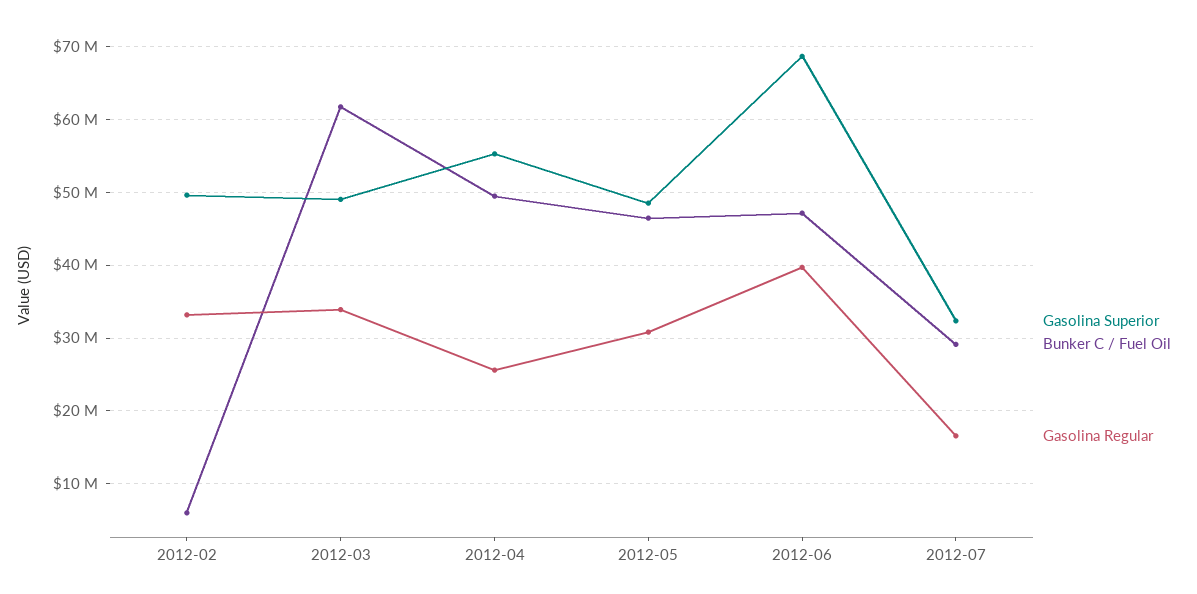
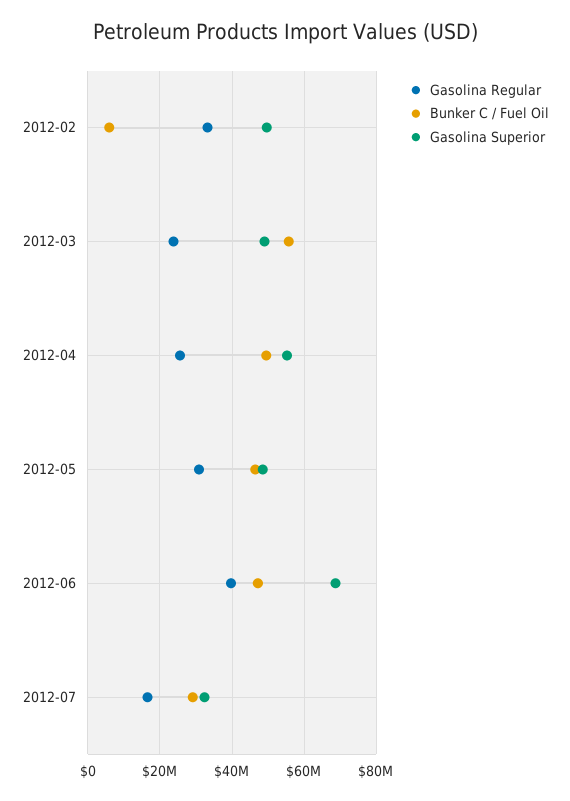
  {
    "Gasolina Superior": {
      "2012-02": 50000000,
      "2012-03": 49000000,
      "2012-04": 55000000,
      "2012-05": 49000000,
      "2012-06": 69000000,
      "2012-07": 32000000
    },
    "Bunker C / Fuel Oil": {
      "2012-02": 6000000,
-     "2012-03": 62000000,
+     "2012-03": 56000000,
      "2012-04": 49000000,
      "2012-05": 46000000,
      "2012-06": 47000000,
      "2012-07": 29000000
    },
    "Gasolina Regular": {
      "2012-02": 33000000,
-     "2012-03": 34000000,
+     "2012-03": 24000000,
      "2012-04": 26000000,
      "2012-05": 31000000,
      "2012-06": 40000000,
      "2012-07": 17000000
    }
  }

